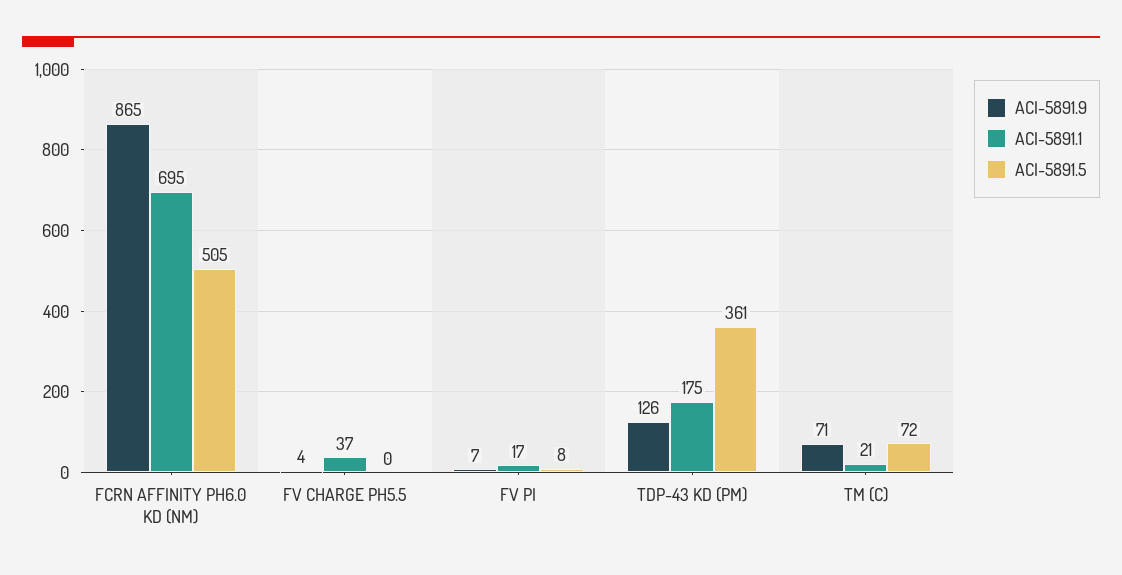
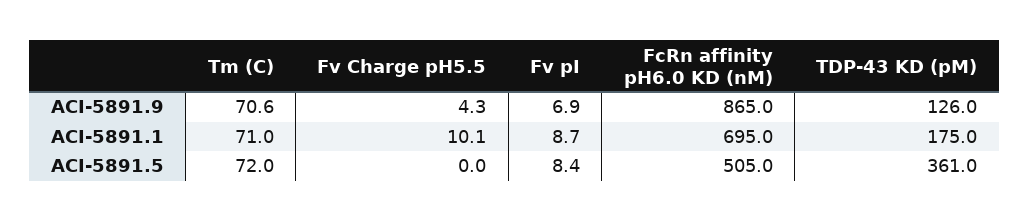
  {
    "ACI-5891.9": {
      "FCRN AFFINITY PH6.0 KD (NM)": 865,
      "FV CHARGE PH5.5": 4.3,
      "FV PI": 6.9,
      "TDP-43 KD (PM)": 126,
      "TM (C)": 70.6
    },
    "ACI-5891.1": {
      "FCRN AFFINITY PH6.0 KD (NM)": 695,
-     "FV CHARGE PH5.5": 37,
+     "FV CHARGE PH5.5": 10.1,
-     "FV PI": 17,
+     "FV PI": 8.7,
      "TDP-43 KD (PM)": 175,
-     "TM (C)": 21
+     "TM (C)": 71
    },
    "ACI-5891.5": {
      "FCRN AFFINITY PH6.0 KD (NM)": 505,
      "FV CHARGE PH5.5": 0,
      "FV PI": 8.4,
      "TDP-43 KD (PM)": 361,
      "TM (C)": 72
    }
  }

